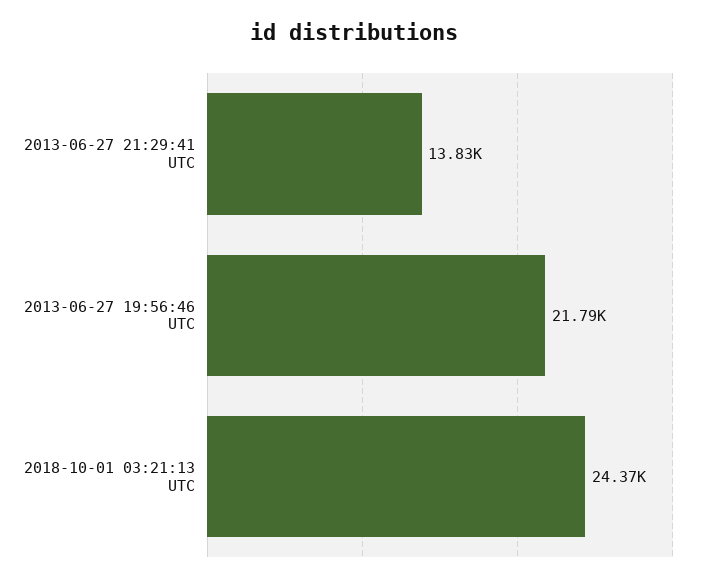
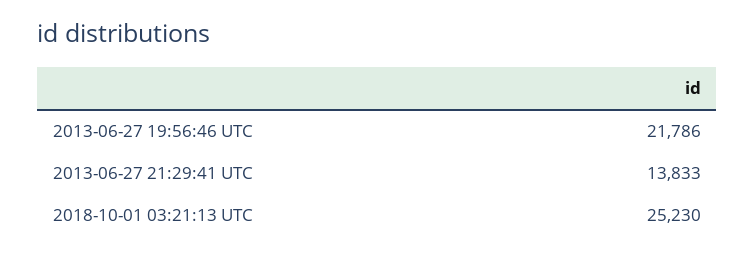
  {
    "2013-06-27 21:29:41 UTC": 13833,
    "2013-06-27 19:56:46 UTC": 21786,
-   "2018-10-01 03:21:13 UTC": 24370
+   "2018-10-01 03:21:13 UTC": 25230
  }

